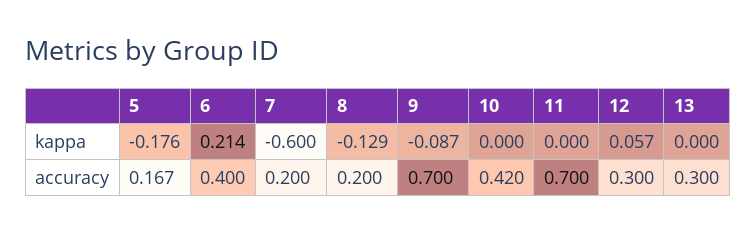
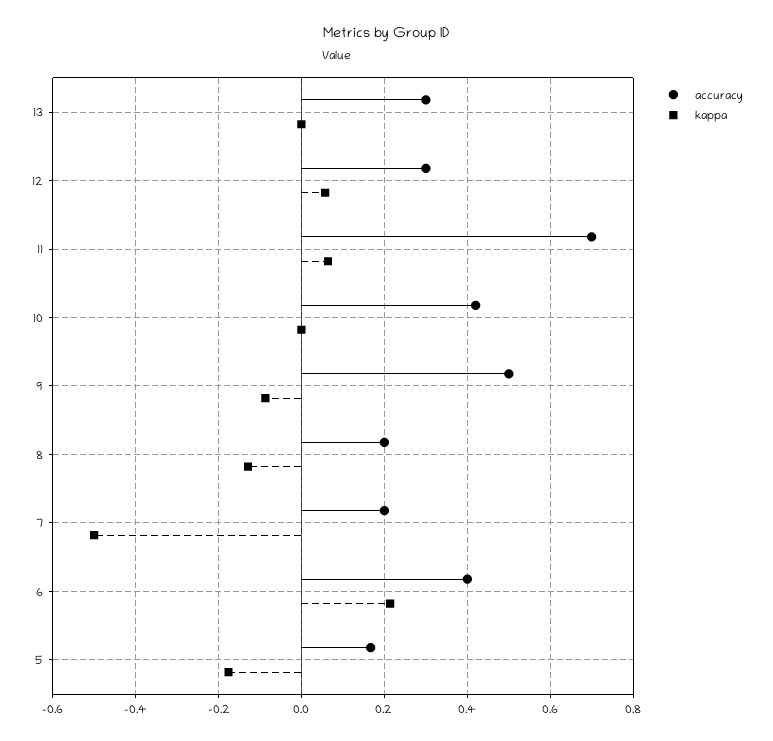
  {
    "kappa": {
      "5": -0.176,
      "6": 0.214,
-     "7": -0.6,
+     "7": -0.5,
      "8": -0.129,
      "9": -0.087,
      "10": 0,
-     "11": 0,
+     "11": 0.06,
      "12": 0.057,
      "13": 0
    },
    "accuracy": {
      "5": 0.167,
      "6": 0.4,
      "7": 0.2,
      "8": 0.2,
-     "9": 0.7,
+     "9": 0.5,
      "10": 0.42,
      "11": 0.7,
      "12": 0.3,
      "13": 0.3
    }
  }

